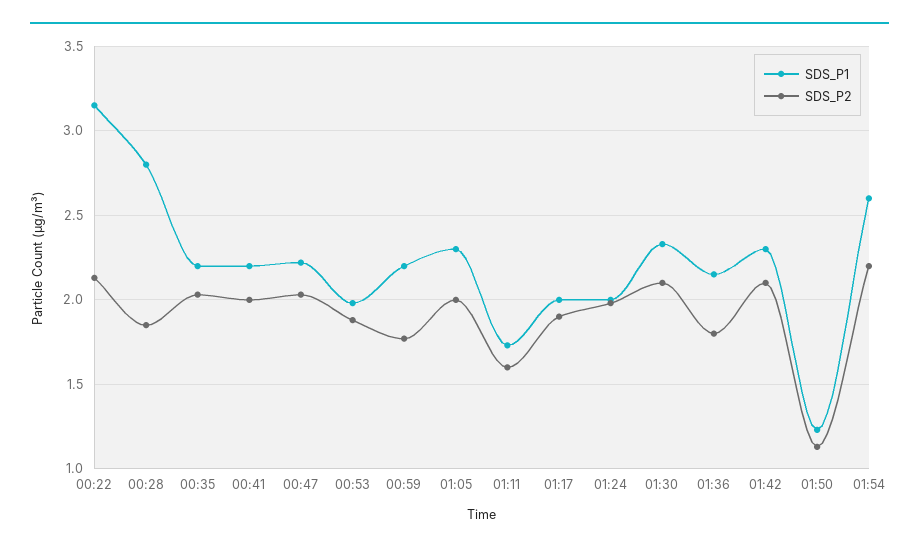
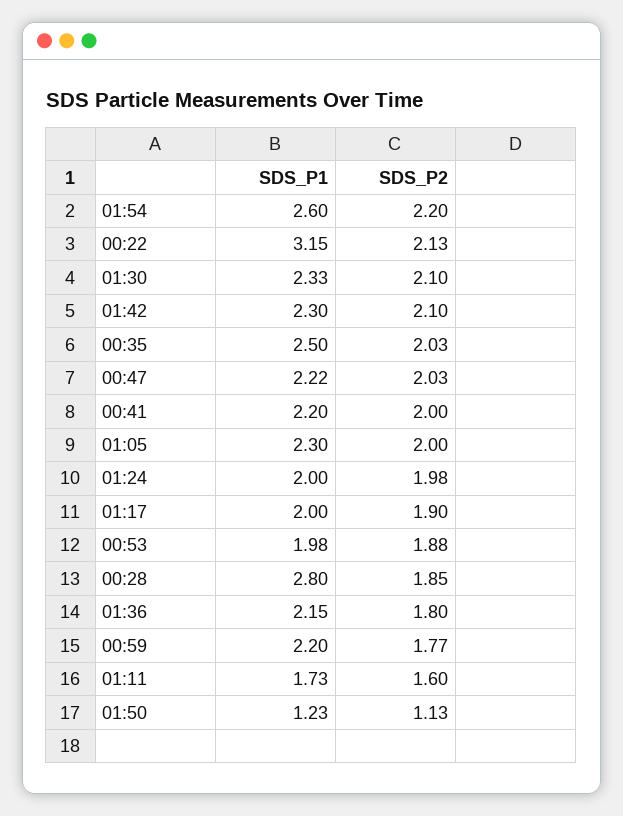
  {
    "SDS_P1": {
      "00:22": 3.15,
      "00:28": 2.8,
-     "00:35": 2.2,
+     "00:35": 2.5,
      "00:41": 2.2,
      "00:47": 2.22,
      "00:53": 1.98,
      "00:59": 2.2,
      "01:05": 2.3,
      "01:11": 1.73,
      "01:17": 2,
      "01:24": 2,
      "01:30": 2.33,
      "01:36": 2.15,
      "01:42": 2.3,
      "01:50": 1.23,
      "01:54": 2.6
    },
    "SDS_P2": {
      "00:22": 2.13,
      "00:28": 1.85,
      "00:35": 2.03,
      "00:41": 2,
      "00:47": 2.03,
      "00:53": 1.88,
      "00:59": 1.77,
      "01:05": 2,
      "01:11": 1.6,
      "01:17": 1.9,
      "01:24": 1.98,
      "01:30": 2.1,
      "01:36": 1.8,
      "01:42": 2.1,
      "01:50": 1.13,
      "01:54": 2.2
    }
  }

